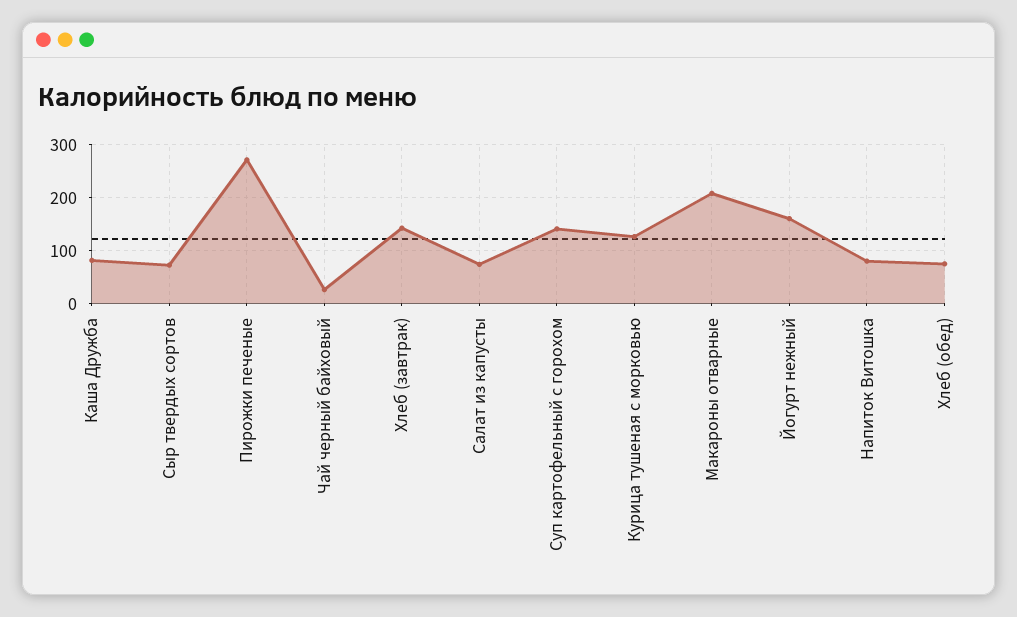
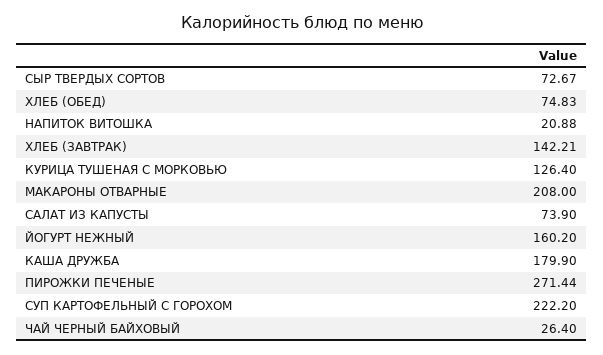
  {
-   "Каша Дружба": 80,
+   "Каша Дружба": 179.9,
    "Сыр твердых сортов": 72.67,
    "Пирожки печеные": 271.44,
    "Чай черный байховый": 26.4,
    "Хлеб (завтрак)": 142.21,
    "Салат из капусты": 73.9,
-   "Суп картофельный с горохом": 140,
+   "Суп картофельный с горохом": 222.2,
    "Курица тушеная с морковью": 126.4,
    "Макароны отварные": 208,
    "Йогурт нежный": 160.2,
-   "Напиток Витошка": 80,
+   "Напиток Витошка": 20.88,
    "Хлеб (обед)": 74.83
  }

